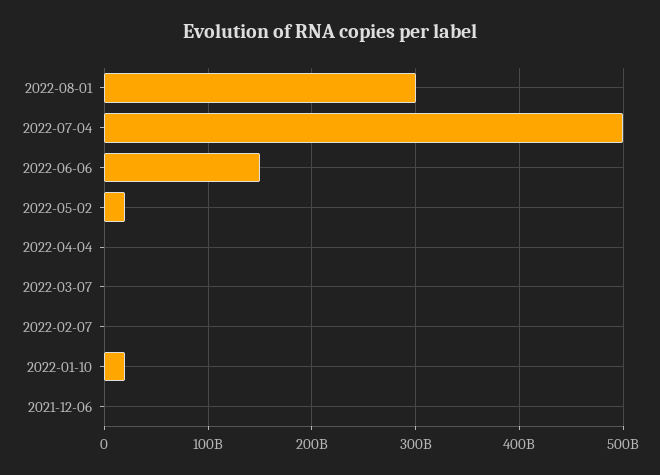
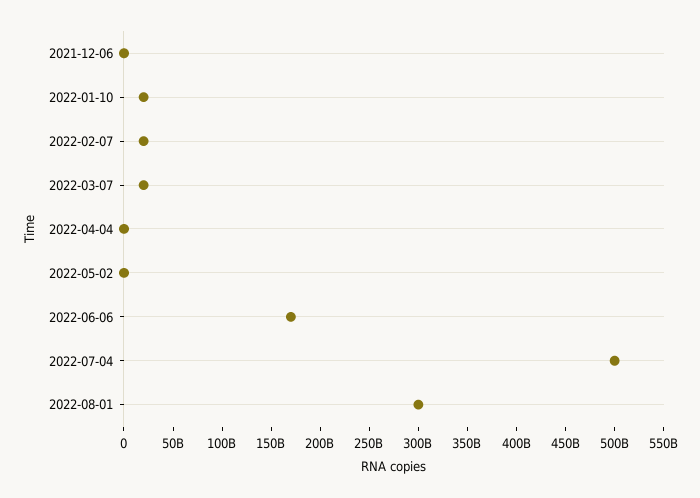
  {
    "2022-08-01": 300000000000,
    "2022-07-04": 500000000000,
-   "2022-06-06": 150000000000,
+   "2022-06-06": 170000000000,
-   "2022-05-02": 20000000000,
+   "2022-05-02": 0,
    "2022-04-04": 0,
-   "2022-03-07": 0,
+   "2022-03-07": 20000000000,
-   "2022-02-07": 0,
+   "2022-02-07": 20000000000,
    "2022-01-10": 20000000000,
    "2021-12-06": 0
  }

